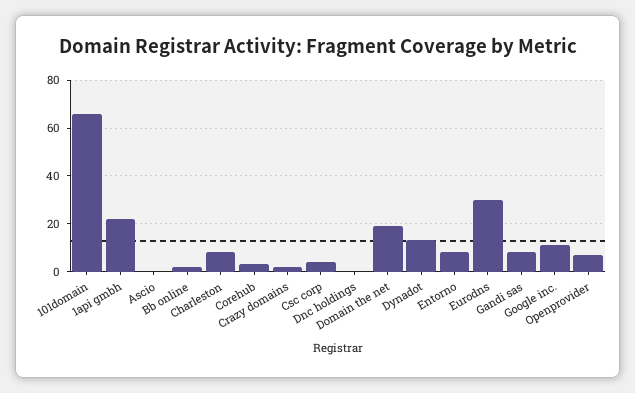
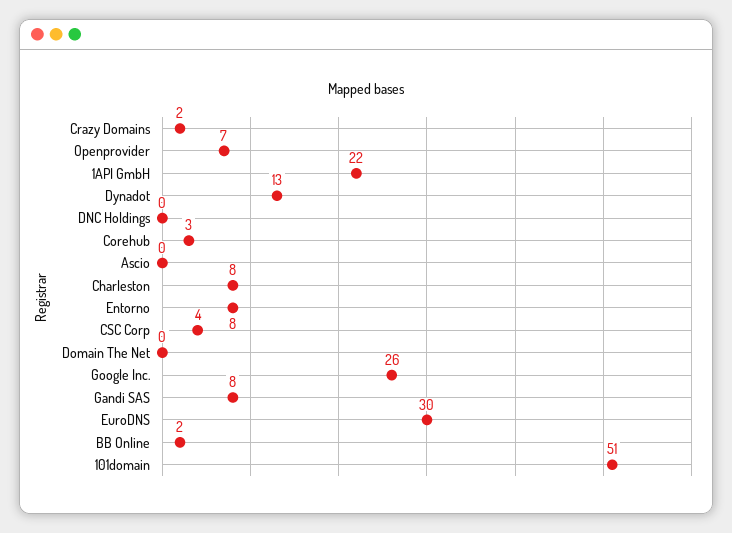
  {
-   "101domain": 65,
+   "101domain": 51,
    "1api gmbh": 22,
    "Ascio": 0,
    "Bb online": 2,
    "Charleston": 8,
    "Corehub": 3,
    "Crazy domains": 2,
    "Csc corp": 4,
    "Dnc holdings": 0,
-   "Domain the net": 20,
+   "Domain the net": 0,
    "Dynadot": 13,
    "Entorno": 8,
    "Eurodns": 30,
    "Gandi sas": 8,
-   "Google inc.": 10,
+   "Google inc.": 26,
    "Openprovider": 7
  }

